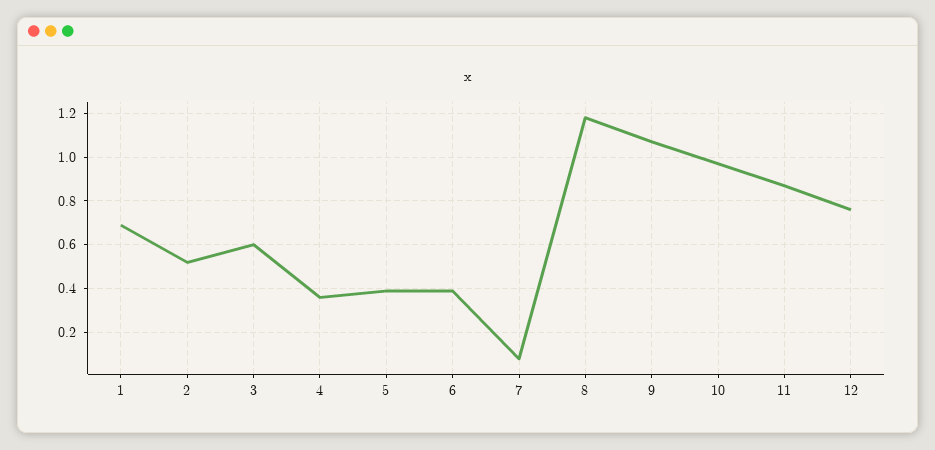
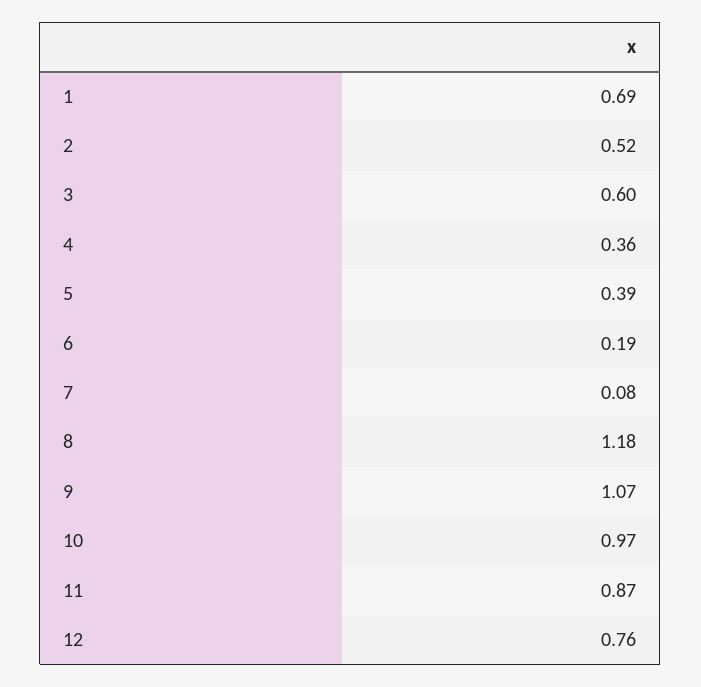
  {
    "1": 0.69,
    "2": 0.52,
    "3": 0.6,
    "4": 0.36,
    "5": 0.39,
-   "6": 0.4,
+   "6": 0.19,
    "7": 0.08,
    "8": 1.18,
    "9": 1.07,
    "10": 0.97,
    "11": 0.87,
    "12": 0.76
  }

